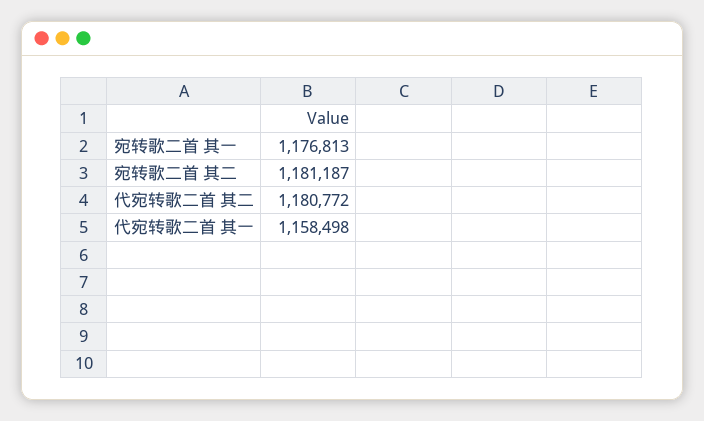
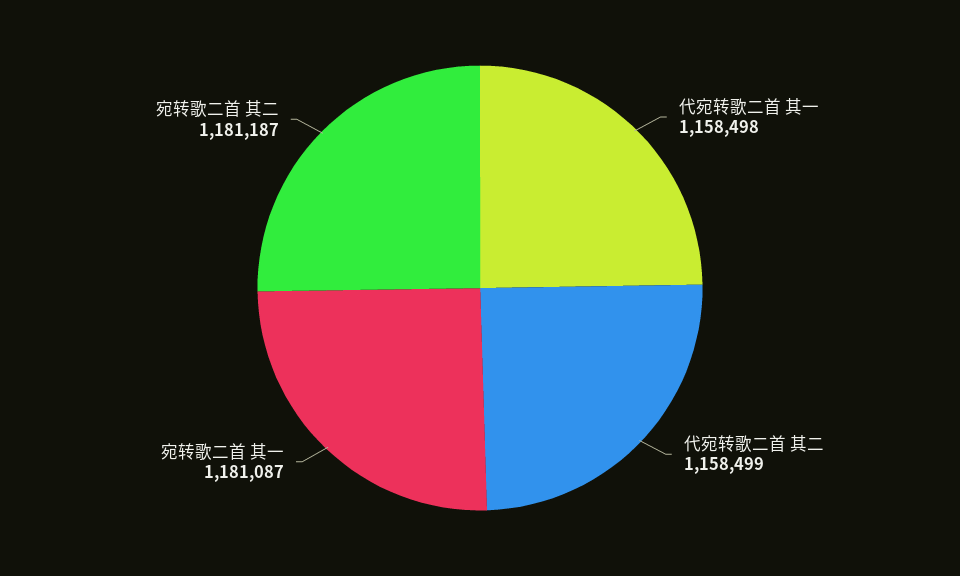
  {
-   "宛转歌二首 其一": 1176813,
+   "宛转歌二首 其一": 1181087,
    "宛转歌二首 其二": 1181187,
-   "代宛转歌二首 其二": 1180772,
+   "代宛转歌二首 其二": 1158499,
    "代宛转歌二首 其一": 1158498
  }

